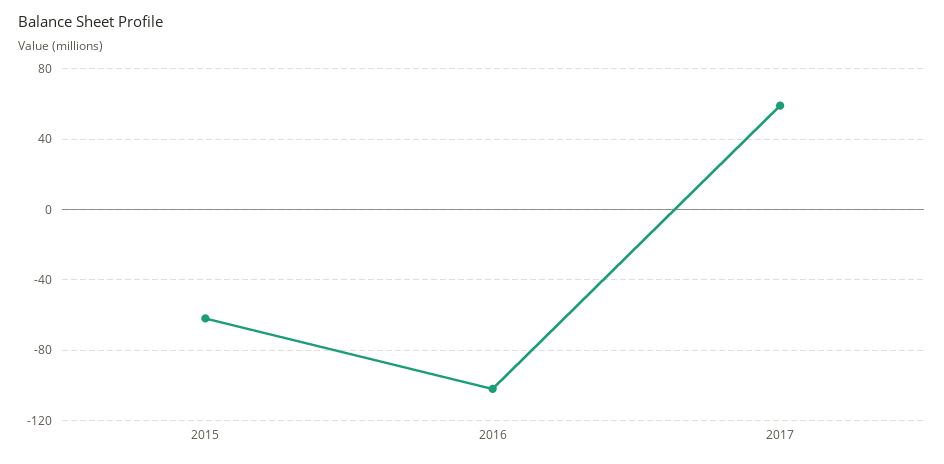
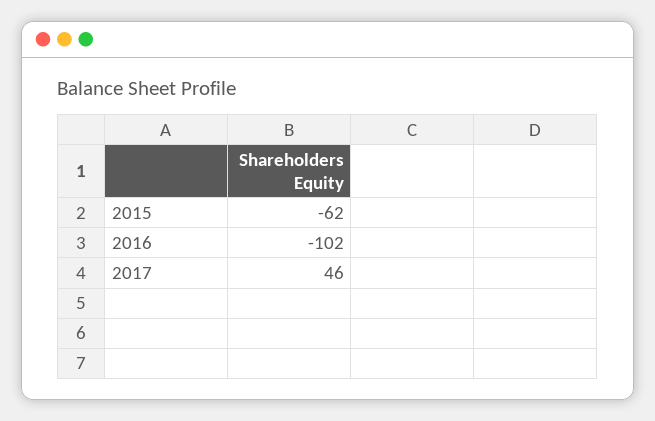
  {
    "2015": -62,
    "2016": -102,
-   "2017": 60
+   "2017": 46
  }

